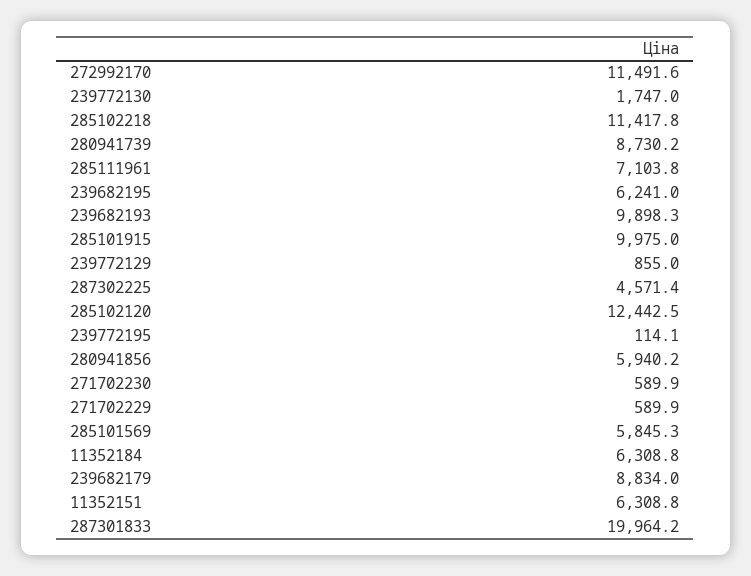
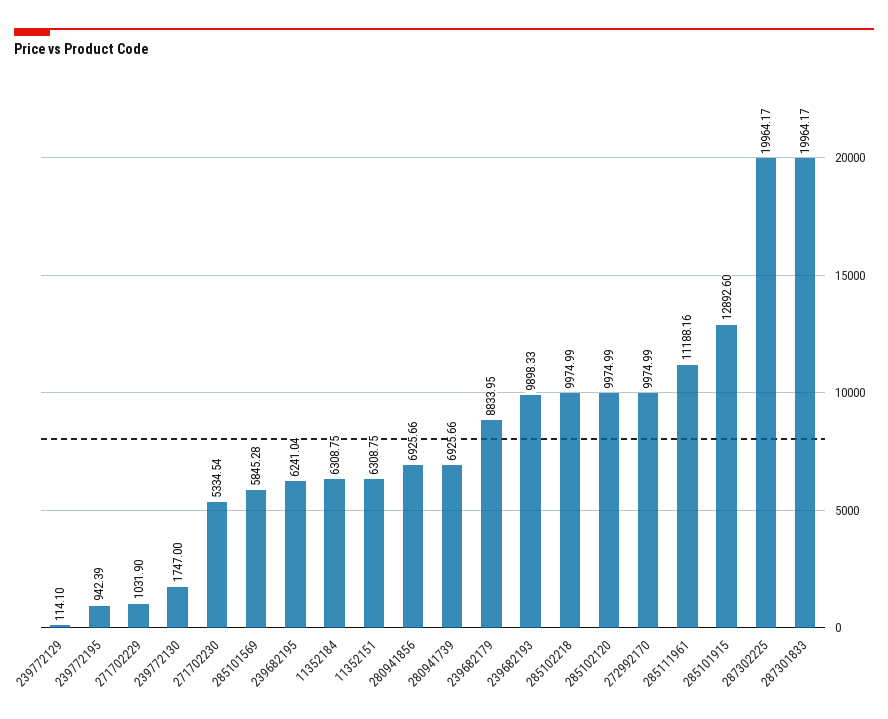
  {
-   "272992170": 11491.6,
+   "272992170": 9974.99,
    "239772130": 1747,
-   "285102218": 11417.8,
+   "285102218": 9974.99,
-   "280941739": 8730.2,
+   "280941739": 6925.66,
-   "285111961": 7103.8,
+   "285111961": 11188.16,
    "239682195": 6241.04,
    "239682193": 9898.33,
-   "285101915": 9975,
+   "285101915": 12892.6,
-   "239772129": 855,
+   "239772129": 114.1,
-   "287302225": 4571.4,
+   "287302225": 19964.17,
-   "285102120": 12442.5,
+   "285102120": 9974.99,
-   "239772195": 114.1,
+   "239772195": 942.39,
-   "280941856": 5940.2,
+   "280941856": 6925.66,
-   "271702230": 589.9,
+   "271702230": 5334.54,
-   "271702229": 589.9,
+   "271702229": 1031.9,
    "285101569": 5845.28,
    "11352184": 6308.75,
    "239682179": 8833.95,
    "11352151": 6308.75,
    "287301833": 19964.17
  }

